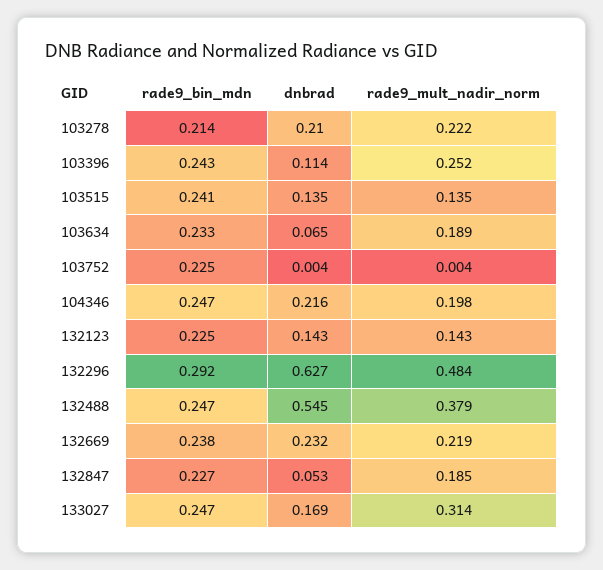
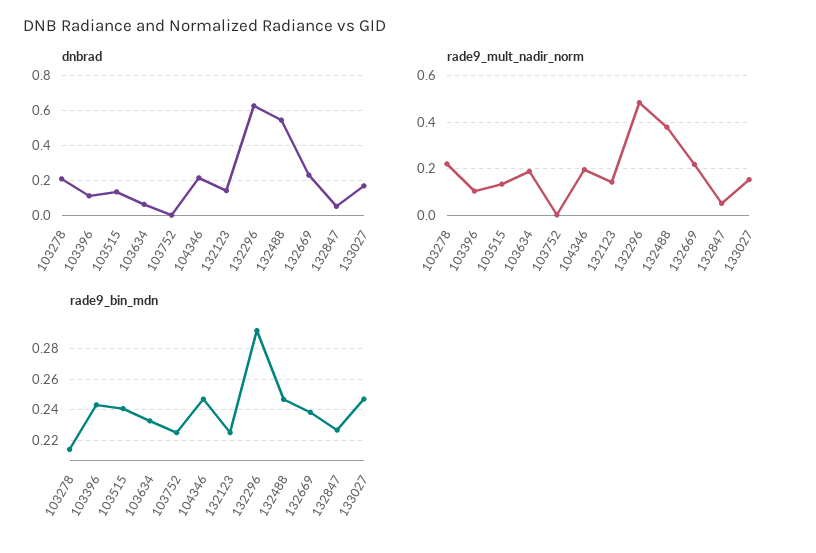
  {
    "rade9_bin_mdn": {
      "103278": 0.214,
      "103396": 0.243,
      "103515": 0.241,
      "103634": 0.233,
      "103752": 0.225,
      "104346": 0.247,
      "132123": 0.225,
      "132296": 0.292,
      "132488": 0.247,
      "132669": 0.238,
      "132847": 0.227,
      "133027": 0.247
    },
    "dnbrad": {
      "103278": 0.21,
      "103396": 0.114,
      "103515": 0.135,
      "103634": 0.065,
      "103752": 0.004,
      "104346": 0.216,
      "132123": 0.143,
      "132296": 0.627,
      "132488": 0.545,
      "132669": 0.232,
      "132847": 0.053,
      "133027": 0.169
    },
    "rade9_mult_nadir_norm": {
      "103278": 0.222,
-     "103396": 0.252,
+     "103396": 0.1,
      "103515": 0.135,
      "103634": 0.189,
      "103752": 0.004,
      "104346": 0.198,
      "132123": 0.143,
      "132296": 0.484,
      "132488": 0.379,
      "132669": 0.219,
-     "132847": 0.185,
+     "132847": 0.05,
-     "133027": 0.314
+     "133027": 0.15
    }
  }

